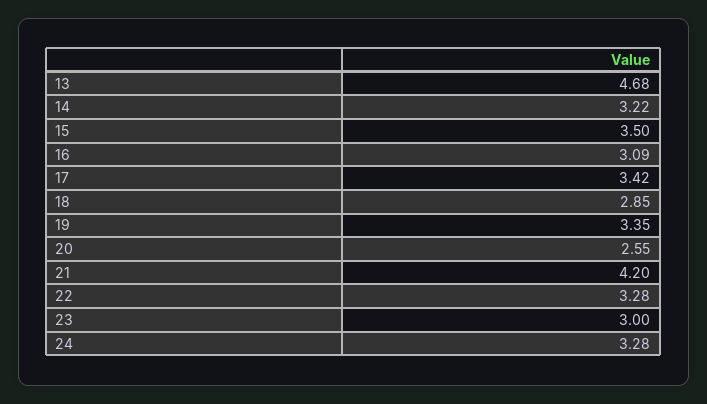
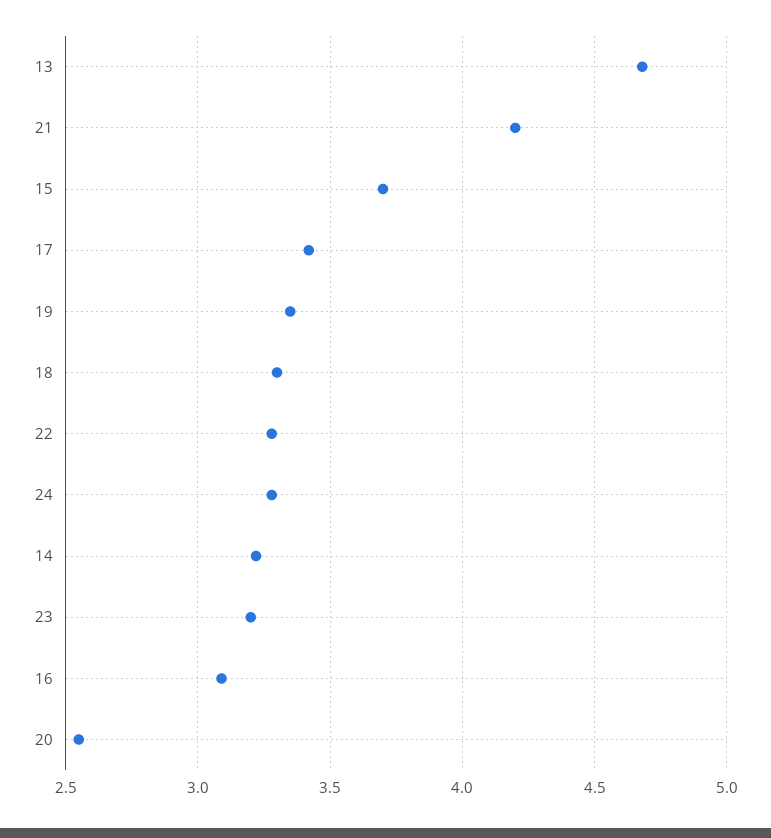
  {
    "13": 4.68,
    "14": 3.22,
-   "15": 3.5,
+   "15": 3.7,
    "16": 3.09,
    "17": 3.42,
-   "18": 2.85,
+   "18": 3.3,
    "19": 3.35,
    "20": 2.55,
    "21": 4.2,
    "22": 3.28,
-   "23": 3,
+   "23": 3.2,
    "24": 3.28
  }

